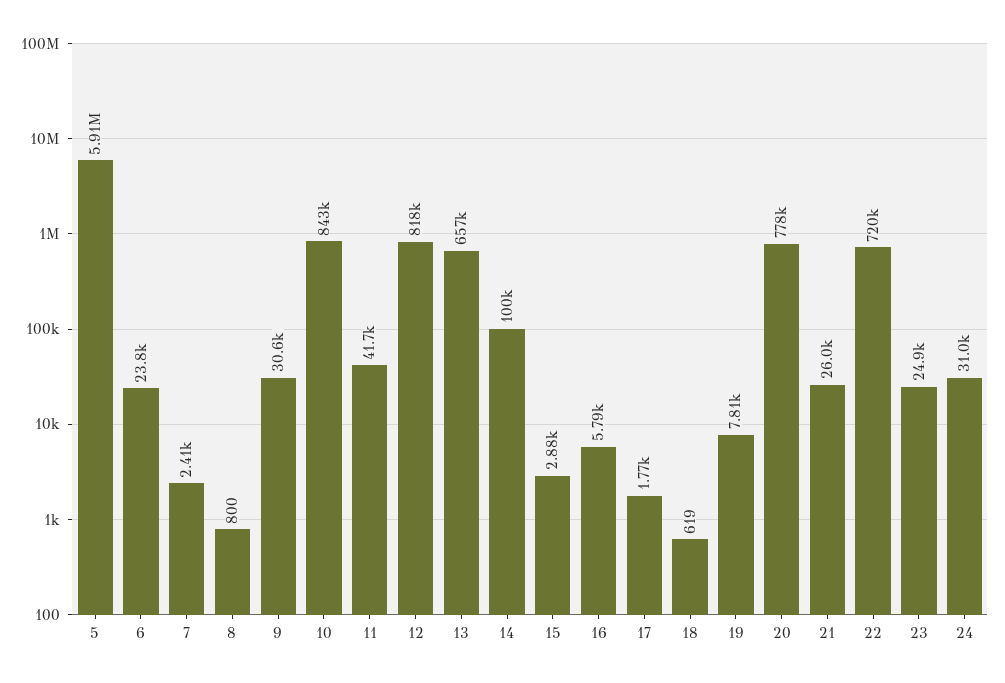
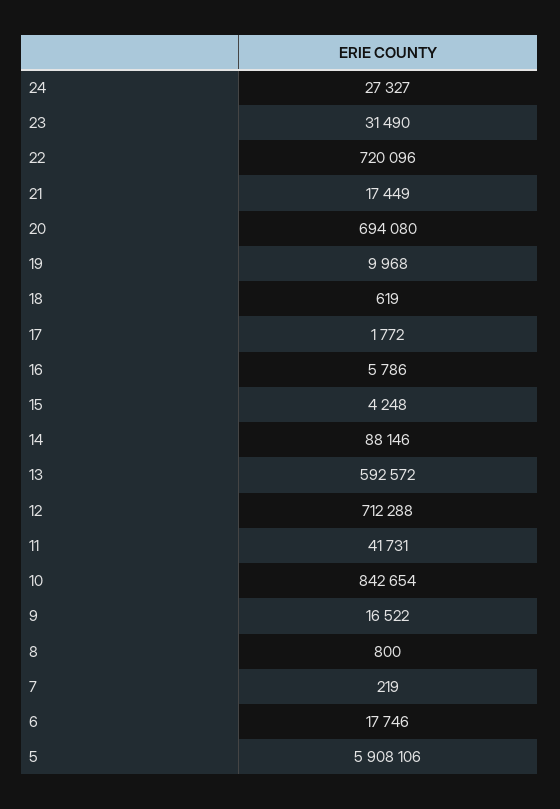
  {
    "5": 5908106,
-   "6": 23800,
+   "6": 17746,
-   "7": 2410,
+   "7": 219,
    "8": 800,
-   "9": 30600,
+   "9": 16522,
    "10": 842654,
    "11": 41731,
-   "12": 818000,
+   "12": 712288,
-   "13": 657000,
+   "13": 592572,
-   "14": 100000,
+   "14": 88146,
-   "15": 2880,
+   "15": 4248,
    "16": 5786,
    "17": 1772,
    "18": 619,
-   "19": 7810,
+   "19": 9968,
-   "20": 778000,
+   "20": 694080,
-   "21": 26000,
+   "21": 17449,
    "22": 720096,
-   "23": 24900,
+   "23": 31490,
-   "24": 31000
+   "24": 27327
  }

